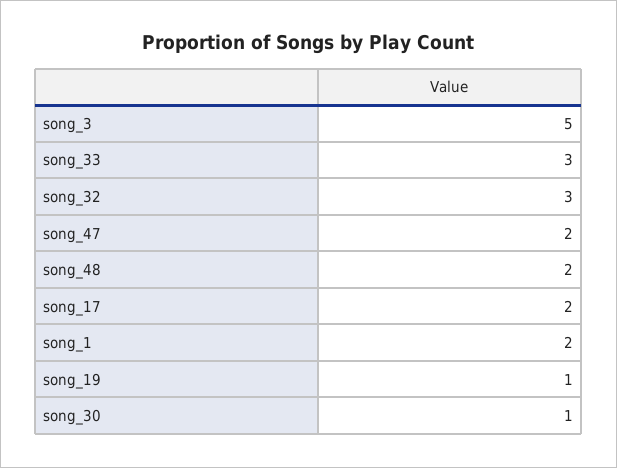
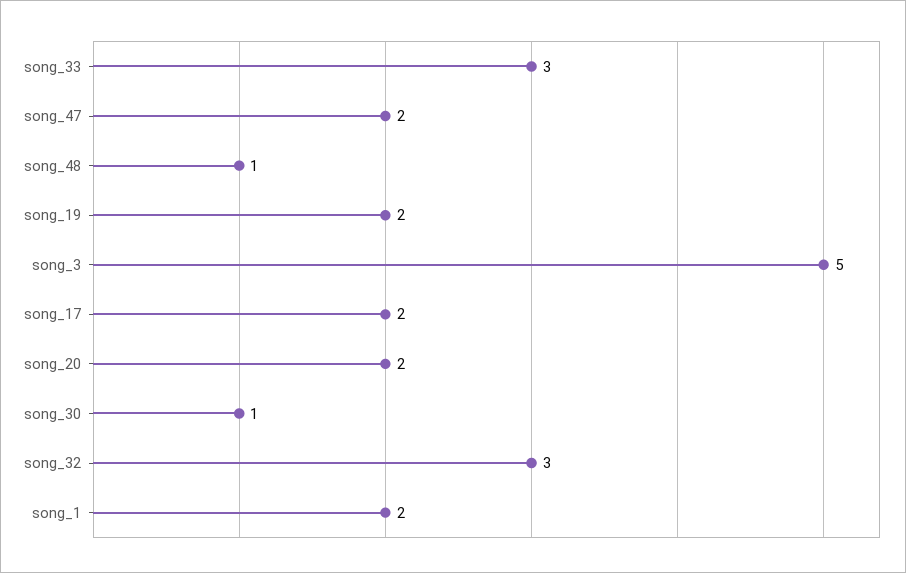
  {
    "song_3": 5,
    "song_33": 3,
    "song_32": 3,
    "song_47": 2,
-   "song_48": 2,
+   "song_48": 1,
    "song_17": 2,
    "song_1": 2,
-   "song_19": 1,
+   "song_19": 2,
-   "song_30": 1
+   "song_30": 1,
+   "song_20": 2
  }

